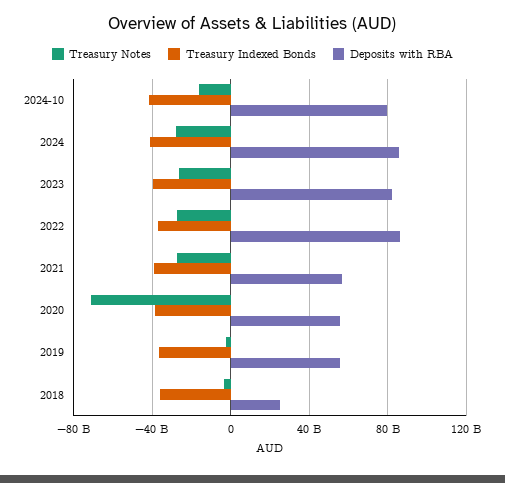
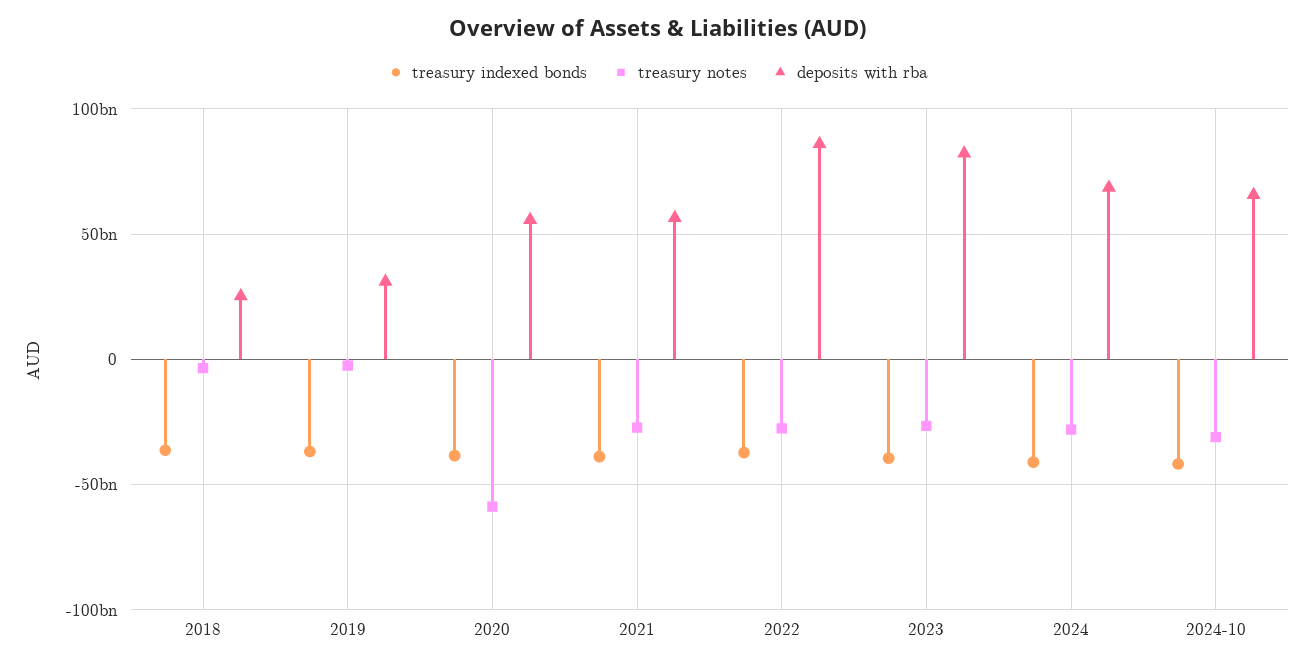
  {
    "Treasury Notes": {
-     "2024-10": -15000000000,
+     "2024-10": -30000000000,
      "2024": -30000000000,
      "2023": -25000000000,
      "2022": -30000000000,
      "2021": -25000000000,
-     "2020": -70000000000,
+     "2020": -60000000000,
      "2019": -5000000000,
      "2018": -5000000000
    },
    "Treasury Indexed Bonds": {
      "2024-10": -40000000000,
      "2024": -40000000000,
      "2023": -40000000000,
      "2022": -35000000000,
      "2021": -40000000000,
      "2020": -40000000000,
      "2019": -35000000000,
      "2018": -35000000000
    },
    "Deposits with RBA": {
-     "2024-10": 80000000000,
+     "2024-10": 65000000000,
-     "2024": 85000000000,
+     "2024": 70000000000,
      "2023": 80000000000,
      "2022": 85000000000,
      "2021": 55000000000,
      "2020": 55000000000,
-     "2019": 55000000000,
+     "2019": 30000000000,
      "2018": 25000000000
    }
  }

